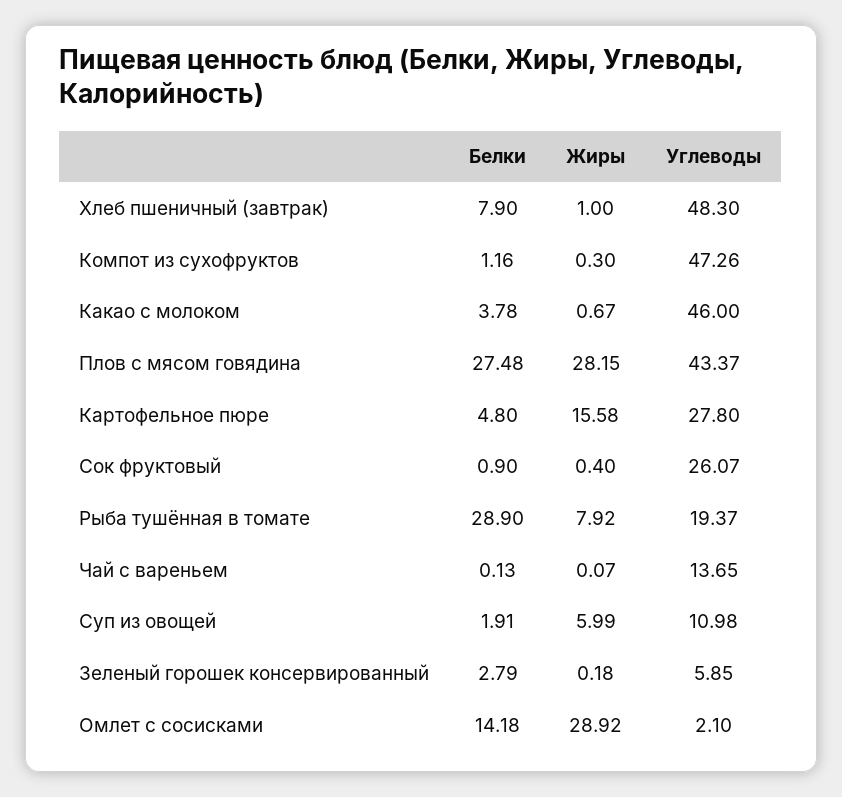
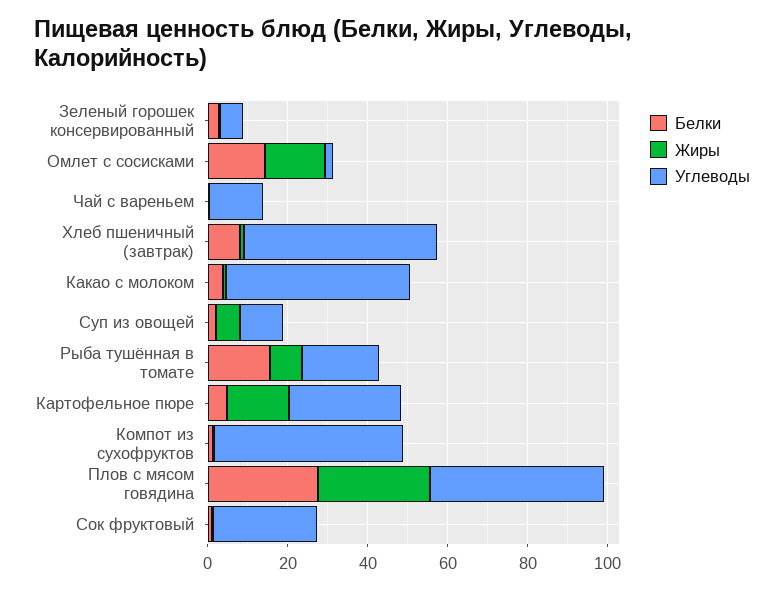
  {
    "Белки": {
      "Хлеб пшеничный (завтрак)": 7.9,
      "Компот из сухофруктов": 1.16,
      "Какао с молоком": 3.78,
      "Плов с мясом говядина": 27.48,
      "Картофельное пюре": 4.8,
      "Сок фруктовый": 0.9,
-     "Рыба тушённая в томате": 28.9,
+     "Рыба тушённая в томате": 15,
      "Чай с вареньем": 0.13,
      "Суп из овощей": 1.91,
      "Зеленый горошек консервированный": 2.79,
      "Омлет с сосисками": 14.18
    },
    "Жиры": {
      "Хлеб пшеничный (завтрак)": 1,
      "Компот из сухофруктов": 0.3,
      "Какао с молоком": 0.67,
      "Плов с мясом говядина": 28.15,
      "Картофельное пюре": 15.58,
      "Сок фруктовый": 0.4,
      "Рыба тушённая в томате": 7.92,
      "Чай с вареньем": 0.07,
      "Суп из овощей": 5.99,
      "Зеленый горошек консервированный": 0.18,
-     "Омлет с сосисками": 28.92
+     "Омлет с сосисками": 15
    },
    "Углеводы": {
      "Хлеб пшеничный (завтрак)": 48.3,
      "Компот из сухофруктов": 47.26,
      "Какао с молоком": 46,
      "Плов с мясом говядина": 43.37,
      "Картофельное пюре": 27.8,
      "Сок фруктовый": 26.07,
      "Рыба тушённая в томате": 19.37,
      "Чай с вареньем": 13.65,
      "Суп из овощей": 10.98,
      "Зеленый горошек консервированный": 5.85,
      "Омлет с сосисками": 2.1
    }
  }

